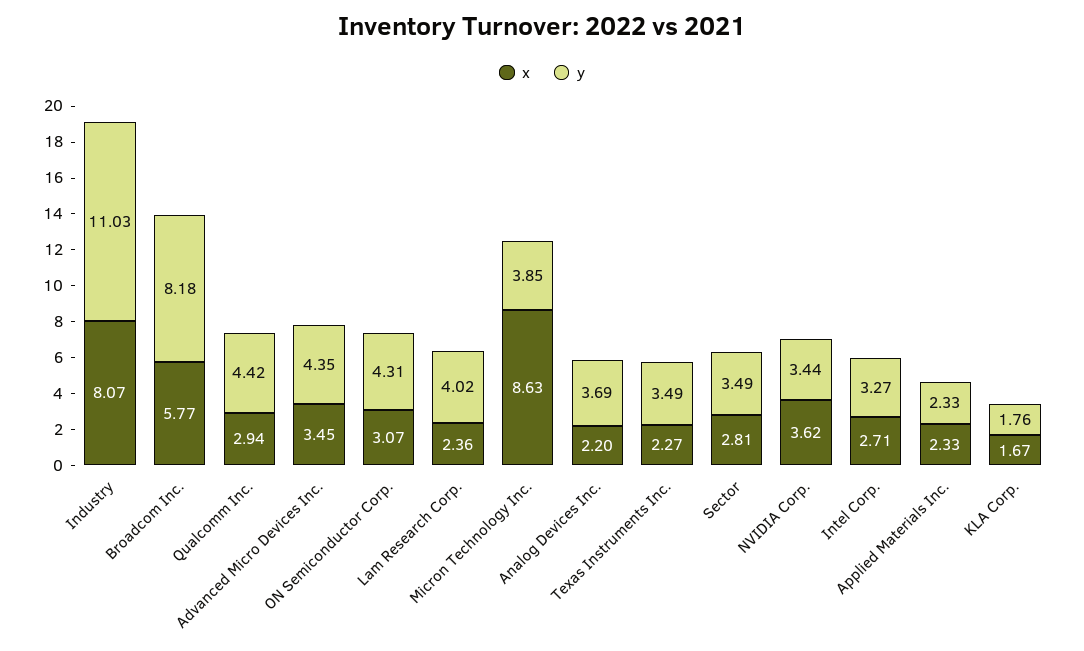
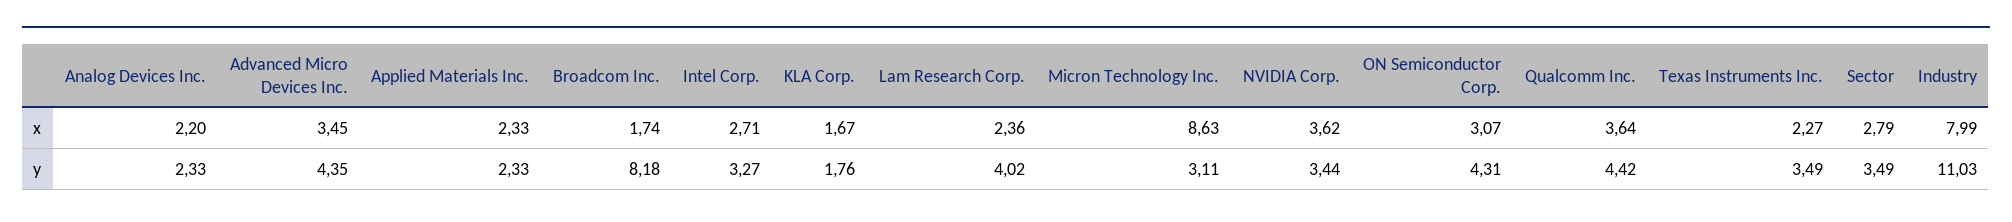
  {
    "x": {
-     "Industry": 8.07,
+     "Industry": 7.99,
-     "Broadcom Inc.": 5.77,
+     "Broadcom Inc.": 1.74,
-     "Qualcomm Inc.": 2.94,
+     "Qualcomm Inc.": 3.64,
      "Advanced Micro Devices Inc.": 3.45,
      "ON Semiconductor Corp.": 3.07,
      "Lam Research Corp.": 2.36,
      "Micron Technology Inc.": 8.63,
      "Analog Devices Inc.": 2.2,
      "Texas Instruments Inc.": 2.27,
-     "Sector": 2.81,
+     "Sector": 2.79,
      "NVIDIA Corp.": 3.62,
      "Intel Corp.": 2.71,
      "Applied Materials Inc.": 2.33,
      "KLA Corp.": 1.67
    },
    "y": {
      "Industry": 11.03,
      "Broadcom Inc.": 8.18,
      "Qualcomm Inc.": 4.42,
      "Advanced Micro Devices Inc.": 4.35,
      "ON Semiconductor Corp.": 4.31,
      "Lam Research Corp.": 4.02,
-     "Micron Technology Inc.": 3.85,
+     "Micron Technology Inc.": 3.11,
-     "Analog Devices Inc.": 3.69,
+     "Analog Devices Inc.": 2.33,
      "Texas Instruments Inc.": 3.49,
      "Sector": 3.49,
      "NVIDIA Corp.": 3.44,
      "Intel Corp.": 3.27,
      "Applied Materials Inc.": 2.33,
      "KLA Corp.": 1.76
    }
  }

